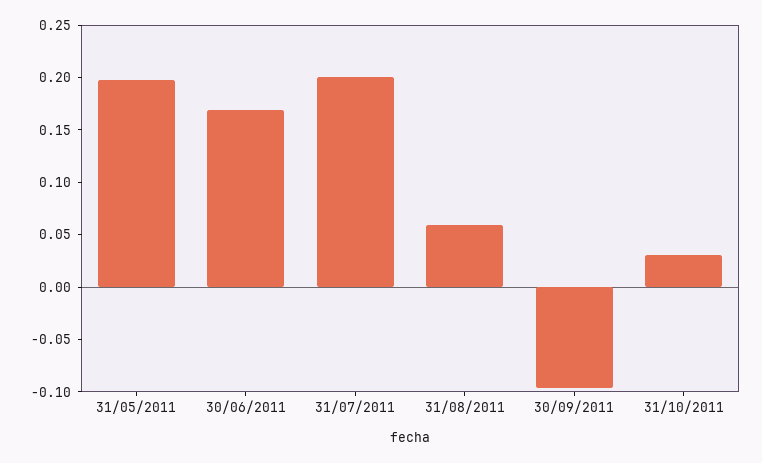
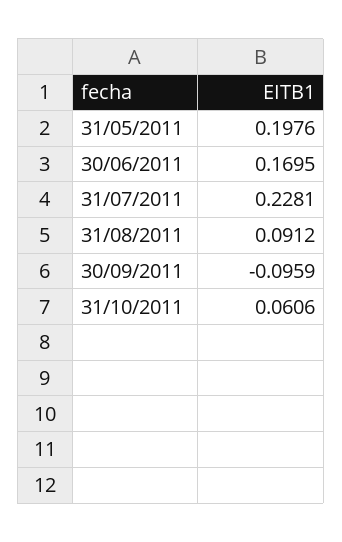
  {
    "31/05/2011": 0.1976,
    "30/06/2011": 0.1695,
-   "31/07/2011": 0.2,
+   "31/07/2011": 0.2281,
-   "31/08/2011": 0.06,
+   "31/08/2011": 0.0912,
    "30/09/2011": -0.0959,
-   "31/10/2011": 0.03
+   "31/10/2011": 0.0606
  }

